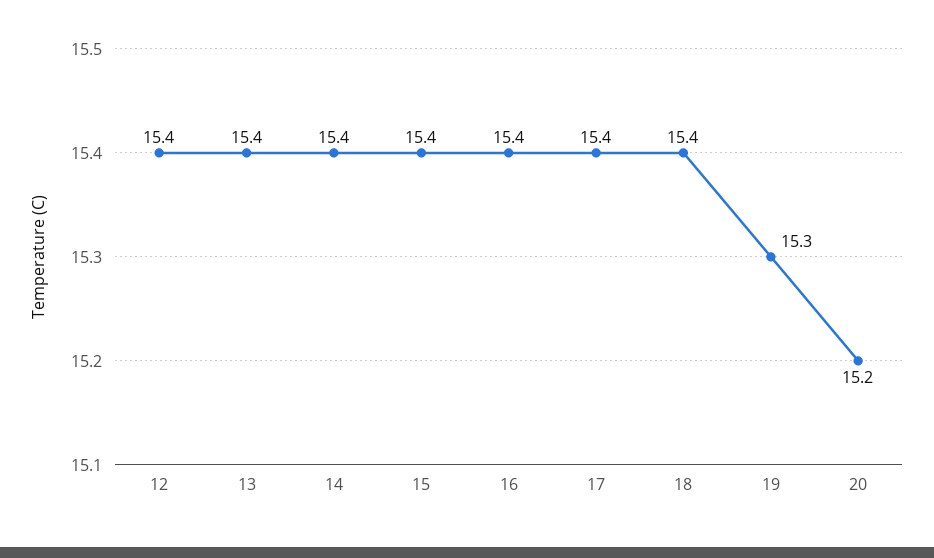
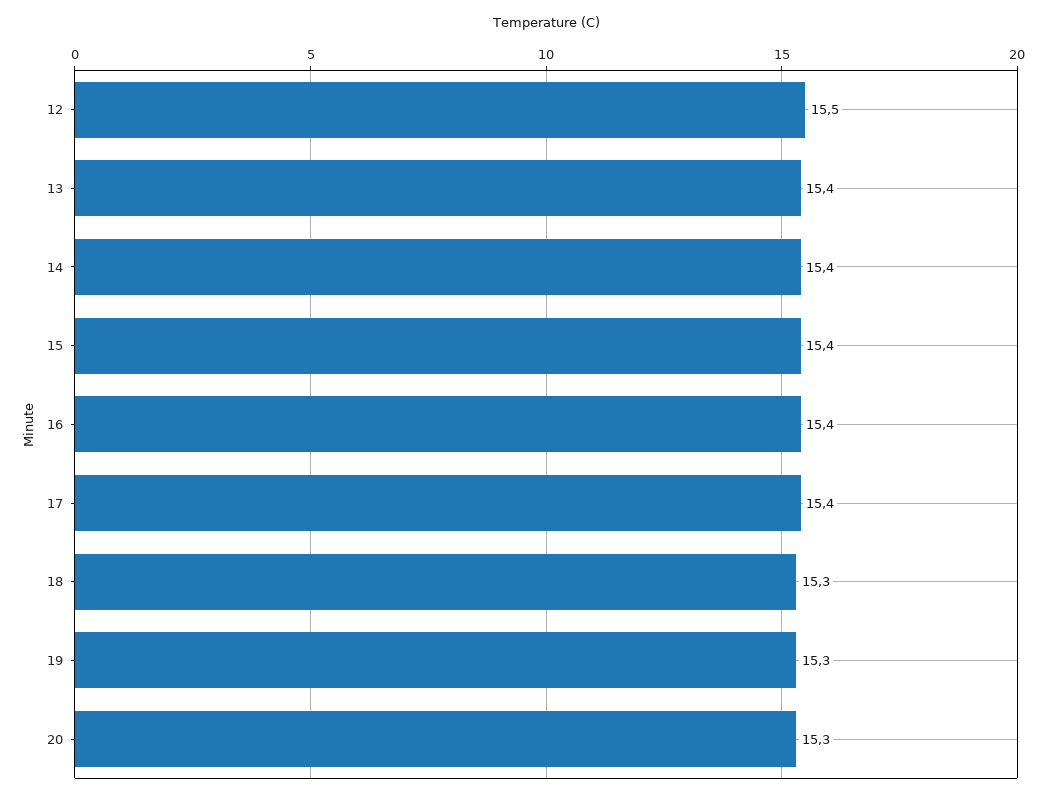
  {
-   "12": 15.4,
+   "12": 15.5,
    "13": 15.4,
    "14": 15.4,
    "15": 15.4,
    "16": 15.4,
    "17": 15.4,
-   "18": 15.4,
+   "18": 15.3,
    "19": 15.3,
-   "20": 15.2
+   "20": 15.3
  }

